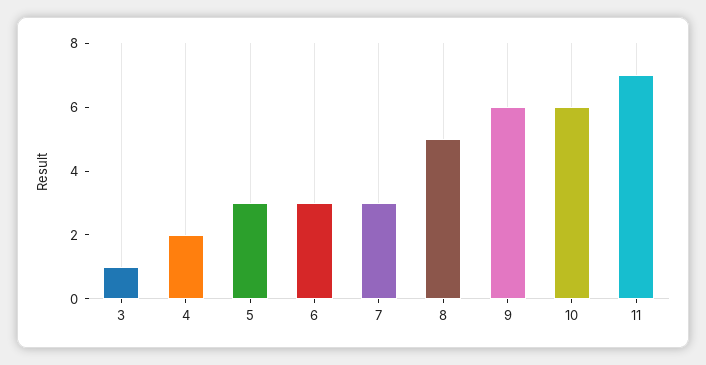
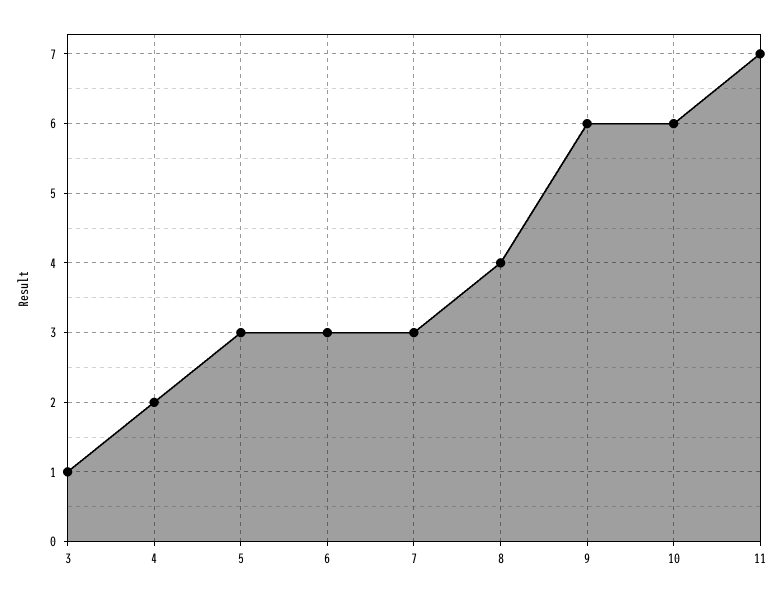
  {
    "3": 1,
    "4": 2,
    "5": 3,
    "6": 3,
    "7": 3,
-   "8": 5,
+   "8": 4,
    "9": 6,
    "10": 6,
    "11": 7
  }

